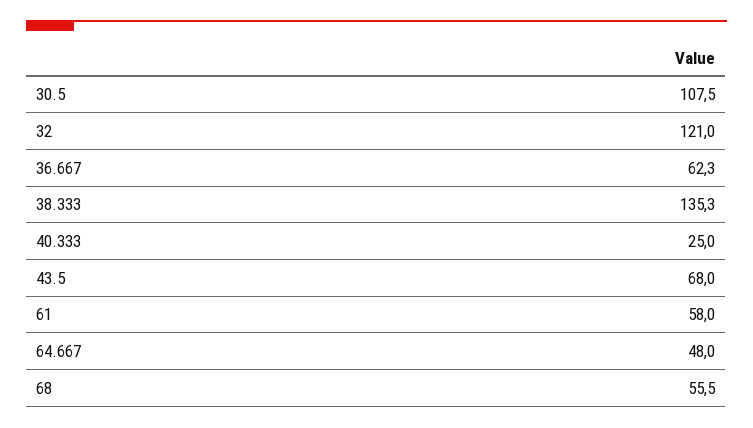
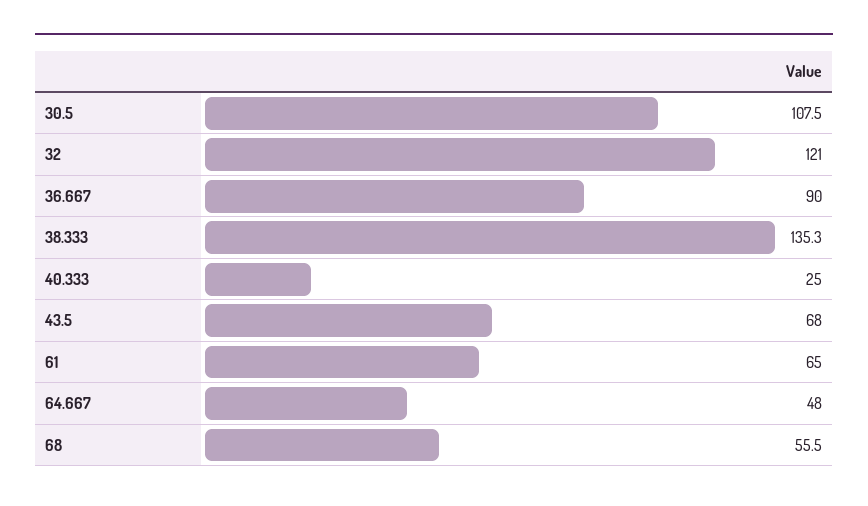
  {
    "30.5": 107.5,
    "32": 121,
-   "36.667": 62.3,
+   "36.667": 90,
    "38.333": 135.3,
    "40.333": 25,
    "43.5": 68,
-   "61": 58,
+   "61": 65,
    "64.667": 48,
    "68": 55.5
  }

